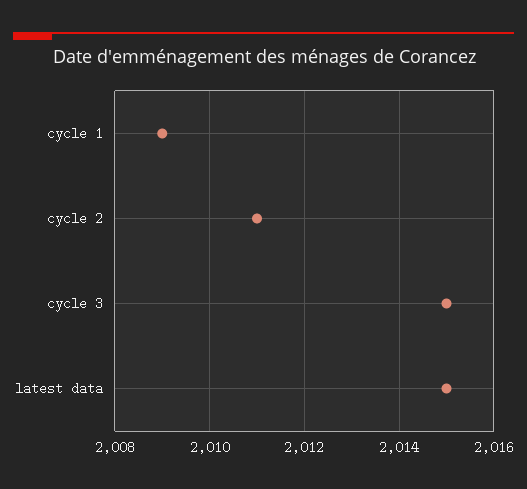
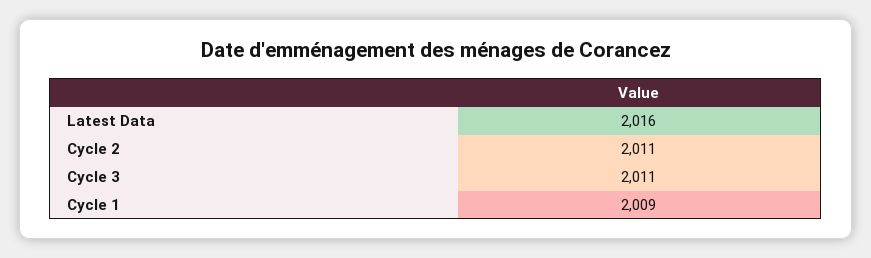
  {
    "cycle 1": 2009,
    "cycle 2": 2011,
-   "cycle 3": 2015,
+   "cycle 3": 2011,
-   "latest data": 2015
+   "latest data": 2016
  }

